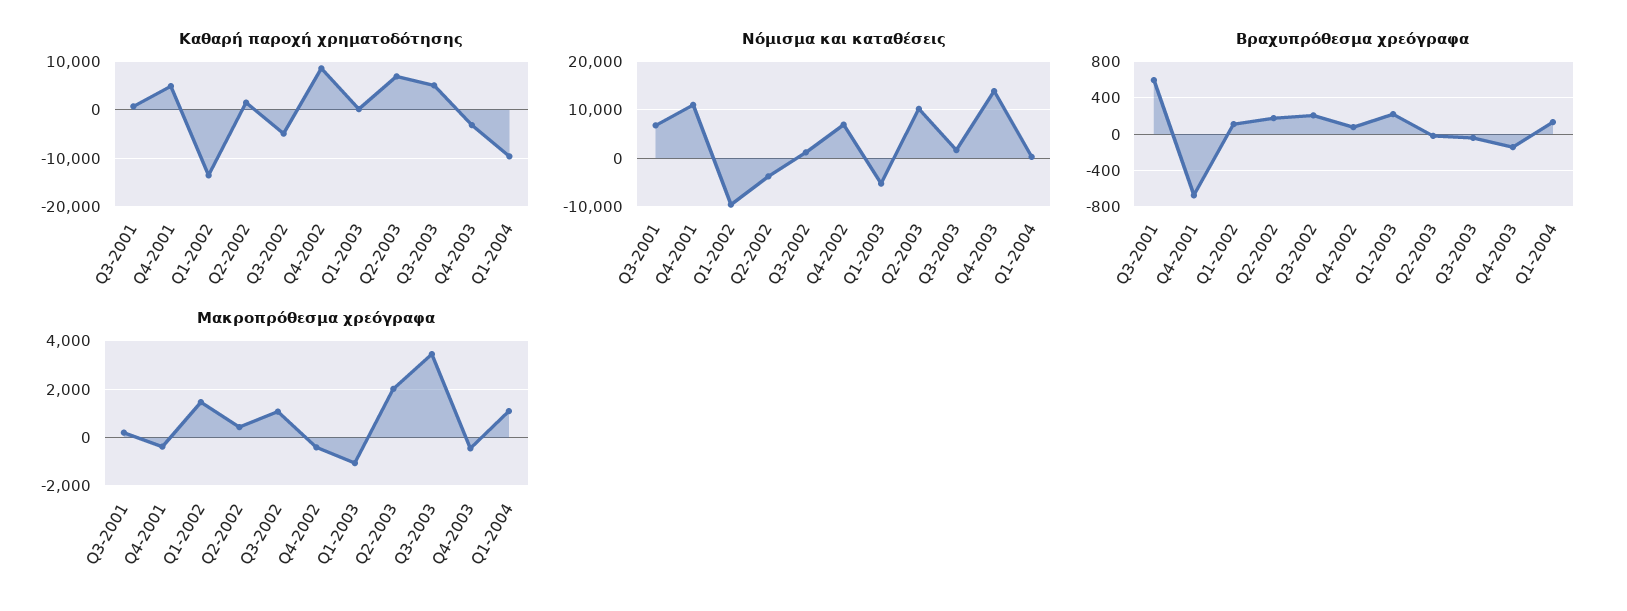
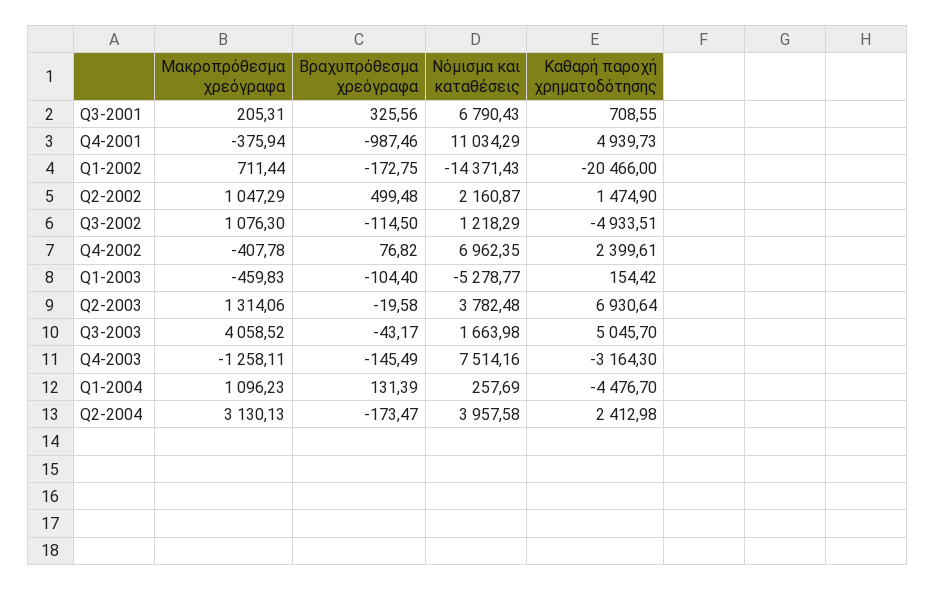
  {
    "Καθαρή παροχή χρηματοδότησης": {
      "Q3-2001": 708.55,
      "Q4-2001": 4939.73,
-     "Q1-2002": -14000,
+     "Q1-2002": -20466,
      "Q2-2002": 1474.9,
      "Q3-2002": -4933.51,
-     "Q4-2002": 8000,
+     "Q4-2002": 2399.61,
      "Q1-2003": 154.42,
      "Q2-2003": 6930.64,
      "Q3-2003": 5045.7,
      "Q4-2003": -3164.3,
-     "Q1-2004": -10000
+     "Q1-2004": -4476.7,
+     "Q2-2004": 2412.98
    },
    "Νόμισμα και καταθέσεις": {
      "Q3-2001": 6790.43,
      "Q4-2001": 11034.29,
-     "Q1-2002": -10000,
+     "Q1-2002": -14371.43,
-     "Q2-2002": -4000,
+     "Q2-2002": 2160.87,
      "Q3-2002": 1218.29,
      "Q4-2002": 6962.35,
      "Q1-2003": -5278.77,
-     "Q2-2003": 10000,
+     "Q2-2003": 3782.48,
      "Q3-2003": 1663.98,
-     "Q4-2003": 14000,
+     "Q4-2003": 7514.16,
-     "Q1-2004": 257.69
+     "Q1-2004": 257.69,
+     "Q2-2004": 3957.58
    },
    "Βραχυπρόθεσμα χρεόγραφα": {
-     "Q3-2001": 600,
+     "Q3-2001": 325.56,
-     "Q4-2001": -700,
+     "Q4-2001": -987.46,
-     "Q1-2002": 100,
+     "Q1-2002": -172.75,
-     "Q2-2002": 200,
+     "Q2-2002": 499.48,
-     "Q3-2002": 200,
+     "Q3-2002": -114.5,
      "Q4-2002": 76.82,
-     "Q1-2003": 200,
+     "Q1-2003": -104.4,
      "Q2-2003": -19.58,
      "Q3-2003": -43.17,
      "Q4-2003": -145.49,
-     "Q1-2004": 131.39
+     "Q1-2004": 131.39,
+     "Q2-2004": -173.47
    },
    "Μακροπρόθεσμα χρεόγραφα": {
      "Q3-2001": 205.31,
      "Q4-2001": -375.94,
-     "Q1-2002": 1500,
+     "Q1-2002": 711.44,
-     "Q2-2002": 500,
+     "Q2-2002": 1047.29,
      "Q3-2002": 1076.3,
      "Q4-2002": -407.78,
-     "Q1-2003": -1000,
+     "Q1-2003": -459.83,
-     "Q2-2003": 2000,
+     "Q2-2003": 1314.06,
-     "Q3-2003": 3500,
+     "Q3-2003": 4058.52,
-     "Q4-2003": -500,
+     "Q4-2003": -1258.11,
-     "Q1-2004": 1096.23
+     "Q1-2004": 1096.23,
+     "Q2-2004": 3130.13
    }
  }

